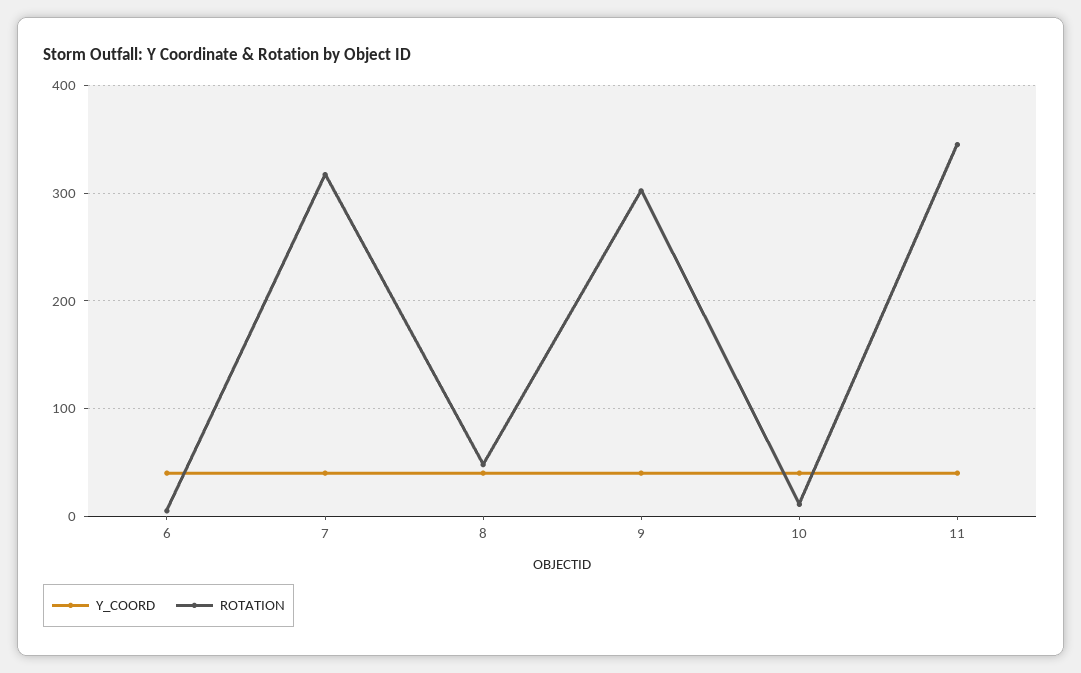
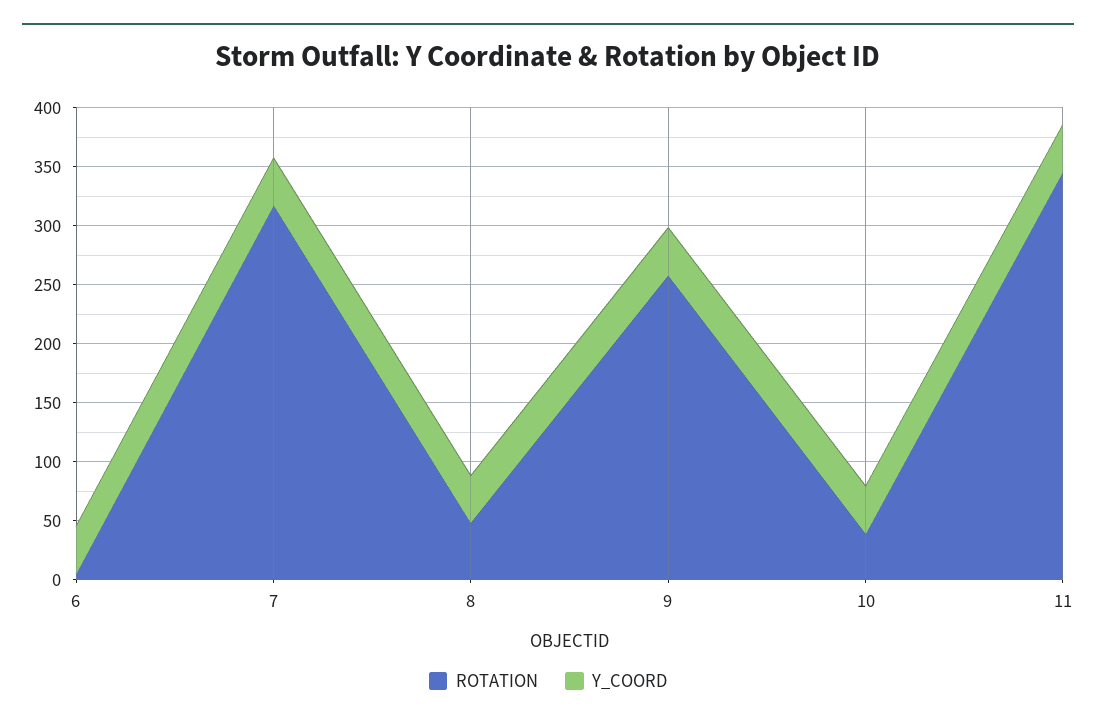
  {
    "Y_COORD": {
      "6": 40,
      "7": 40,
      "8": 40,
      "9": 40,
      "10": 40,
      "11": 40
    },
    "ROTATION": {
      "6": 10,
      "7": 320,
      "8": 50,
-     "9": 300,
+     "9": 260,
-     "10": 10,
+     "10": 40,
      "11": 350
    }
  }

